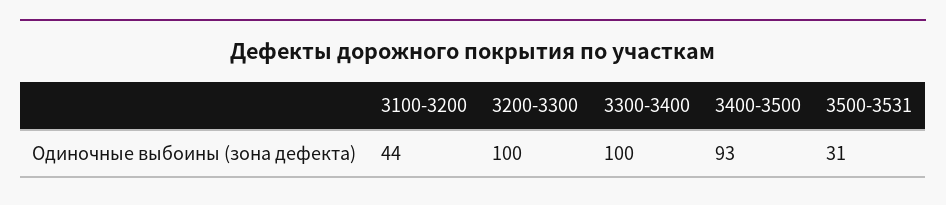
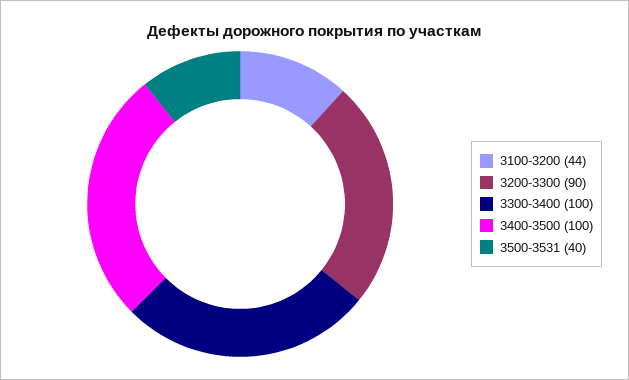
  {
    "3100-3200": 44,
-   "3200-3300": 100,
+   "3200-3300": 90,
    "3300-3400": 100,
-   "3400-3500": 93,
+   "3400-3500": 100,
-   "3500-3531": 31
+   "3500-3531": 40
  }

